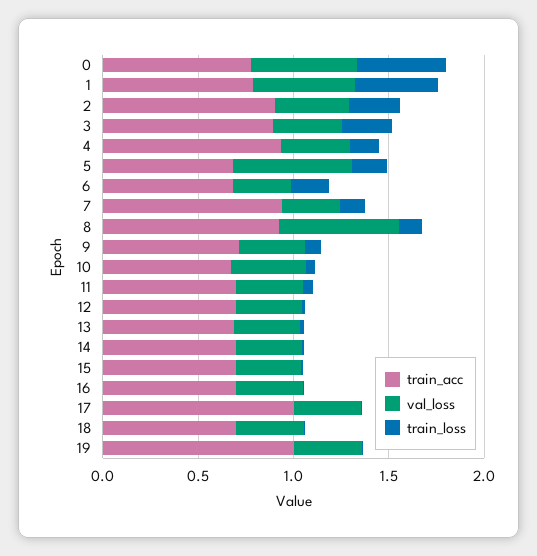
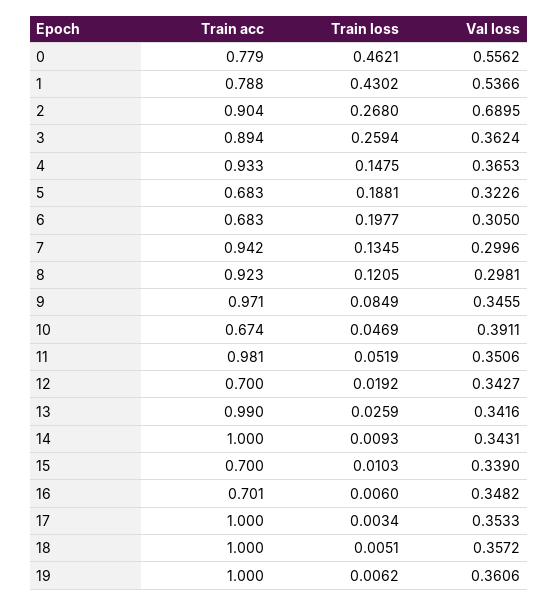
  {
    "train_acc": {
      "0": 0.779,
      "1": 0.788,
      "2": 0.904,
      "3": 0.894,
      "4": 0.933,
      "5": 0.683,
      "6": 0.683,
      "7": 0.942,
      "8": 0.923,
-     "9": 0.7,
+     "9": 0.971,
      "10": 0.674,
-     "11": 0.7,
+     "11": 0.981,
      "12": 0.7,
-     "13": 0.7,
+     "13": 0.99,
-     "14": 0.7,
+     "14": 1,
      "15": 0.7,
      "16": 0.701,
      "17": 1,
-     "18": 0.7,
+     "18": 1,
      "19": 1
    },
    "val_loss": {
      "0": 0.5562,
      "1": 0.5366,
-     "2": 0.4,
+     "2": 0.6895,
      "3": 0.3624,
      "4": 0.3653,
-     "5": 0.6,
+     "5": 0.3226,
      "6": 0.305,
      "7": 0.2996,
-     "8": 0.6,
+     "8": 0.2981,
      "9": 0.3455,
      "10": 0.3911,
      "11": 0.3506,
      "12": 0.3427,
      "13": 0.3416,
      "14": 0.3431,
      "15": 0.339,
      "16": 0.3482,
      "17": 0.3533,
      "18": 0.3572,
      "19": 0.3606
    },
    "train_loss": {
      "0": 0.4621,
      "1": 0.4302,
      "2": 0.268,
      "3": 0.2594,
      "4": 0.1475,
      "5": 0.1881,
      "6": 0.1977,
      "7": 0.1345,
      "8": 0.1205,
      "9": 0.0849,
      "10": 0.0469,
      "11": 0.0519,
      "12": 0.0192,
      "13": 0.0259,
      "14": 0.0093,
      "15": 0.0103,
      "16": 0.006,
      "17": 0.0034,
      "18": 0.0051,
      "19": 0.0062
    }
  }

